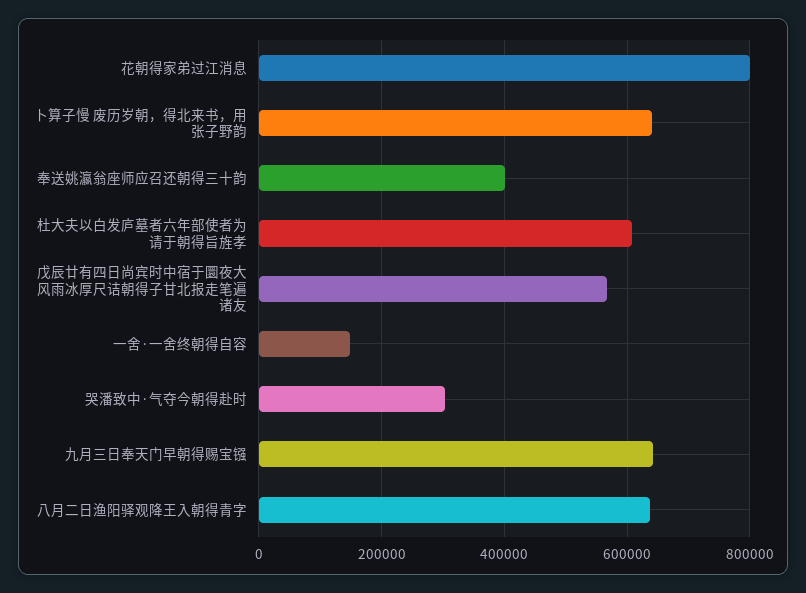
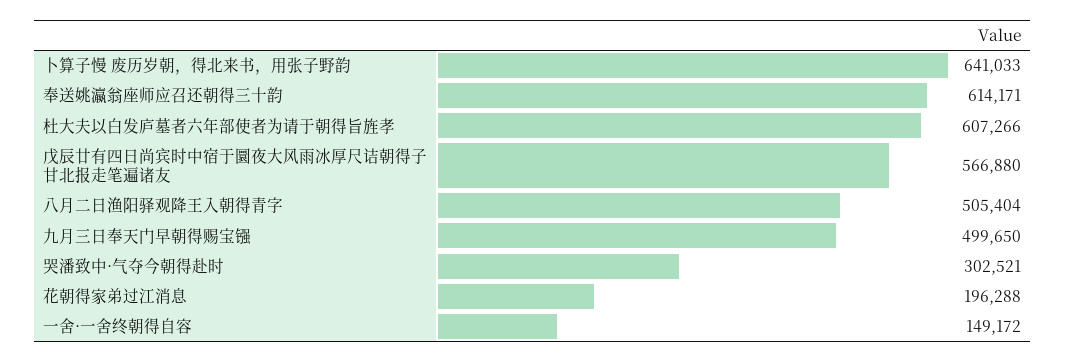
  {
-   "花朝得家弟过江消息": 800000,
+   "花朝得家弟过江消息": 196288,
    "卜算子慢 废历岁朝，得北来书，用张子野韵": 641033,
-   "奉送姚瀛翁座师应召还朝得三十韵": 400000,
+   "奉送姚瀛翁座师应召还朝得三十韵": 614171,
    "杜大夫以白发庐墓者六年部使者为请于朝得旨旌孝": 607266,
    "戊辰廿有四日尚宾时中宿于圜夜大风雨冰厚尺诘朝得子甘北报走笔遍诸友": 566880,
    "一舍·一舍终朝得自容": 149172,
    "哭潘致中·气夺今朝得赴时": 302521,
-   "九月三日奉天门早朝得赐宝镪": 640000,
+   "九月三日奉天门早朝得赐宝镪": 499650,
-   "八月二日渔阳驿观降王入朝得青字": 640000
+   "八月二日渔阳驿观降王入朝得青字": 505404
  }

